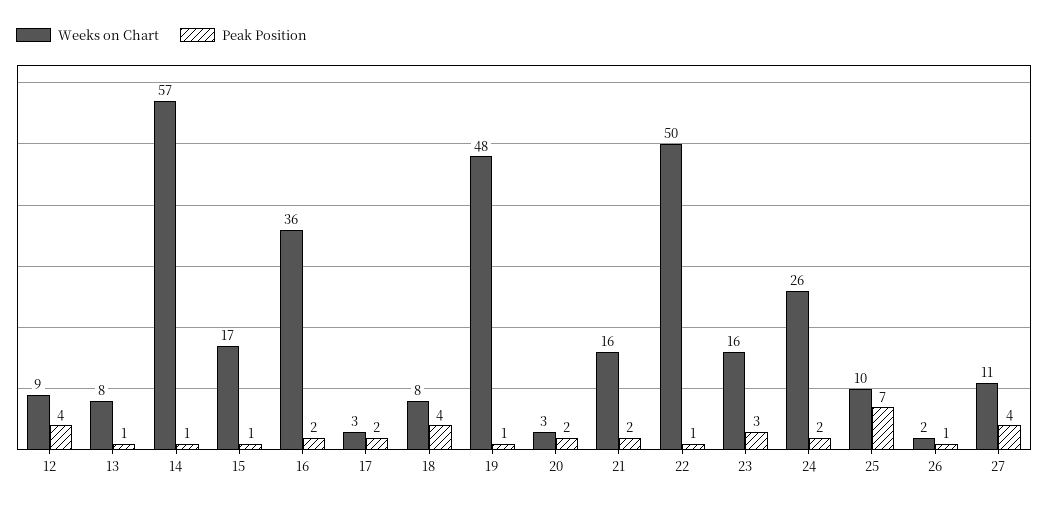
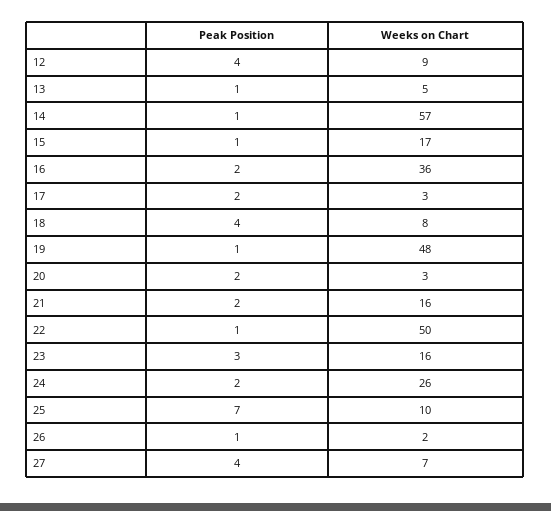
  {
    "Weeks on Chart": {
      "12": 9,
-     "13": 8,
+     "13": 5,
      "14": 57,
      "15": 17,
      "16": 36,
      "17": 3,
      "18": 8,
      "19": 48,
      "20": 3,
      "21": 16,
      "22": 50,
      "23": 16,
      "24": 26,
      "25": 10,
      "26": 2,
-     "27": 11
+     "27": 7
    },
    "Peak Position": {
      "12": 4,
      "13": 1,
      "14": 1,
      "15": 1,
      "16": 2,
      "17": 2,
      "18": 4,
      "19": 1,
      "20": 2,
      "21": 2,
      "22": 1,
      "23": 3,
      "24": 2,
      "25": 7,
      "26": 1,
      "27": 4
    }
  }

